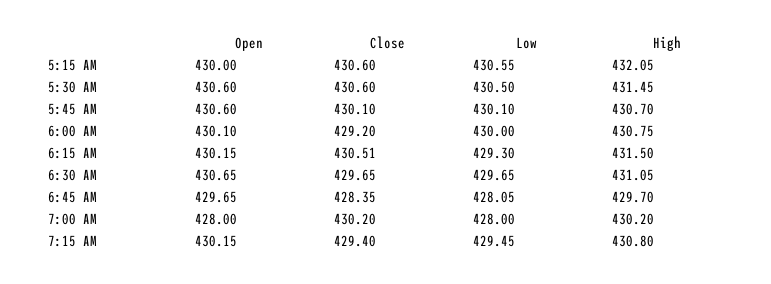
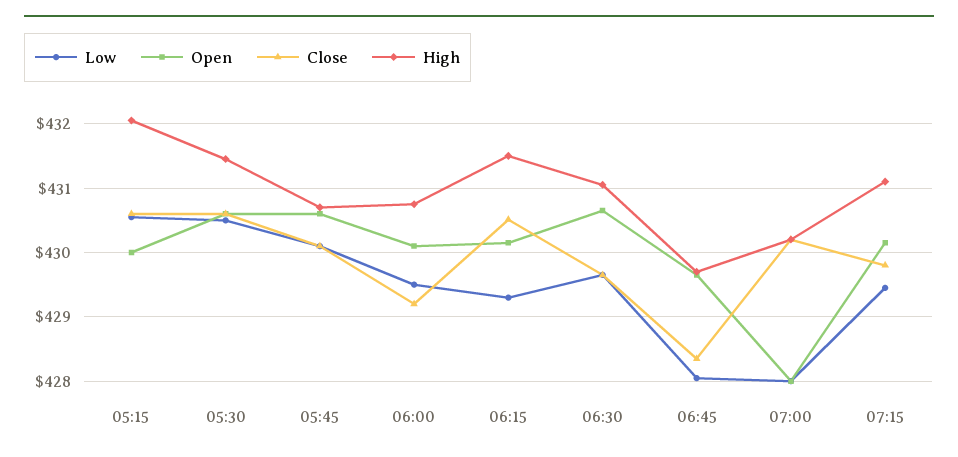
  {
    "Open": {
      "5:15 AM": 430,
      "5:30 AM": 430.6,
      "5:45 AM": 430.6,
      "6:00 AM": 430.1,
      "6:15 AM": 430.15,
      "6:30 AM": 430.65,
      "6:45 AM": 429.65,
      "7:00 AM": 428,
      "7:15 AM": 430.15
    },
    "Close": {
      "5:15 AM": 430.6,
      "5:30 AM": 430.6,
      "5:45 AM": 430.1,
      "6:00 AM": 429.2,
      "6:15 AM": 430.51,
      "6:30 AM": 429.65,
      "6:45 AM": 428.35,
      "7:00 AM": 430.2,
-     "7:15 AM": 429.4
+     "7:15 AM": 429.8
    },
    "Low": {
      "5:15 AM": 430.55,
      "5:30 AM": 430.5,
      "5:45 AM": 430.1,
-     "6:00 AM": 430,
+     "6:00 AM": 429.5,
      "6:15 AM": 429.3,
      "6:30 AM": 429.65,
      "6:45 AM": 428.05,
      "7:00 AM": 428,
      "7:15 AM": 429.45
    },
    "High": {
      "5:15 AM": 432.05,
      "5:30 AM": 431.45,
      "5:45 AM": 430.7,
      "6:00 AM": 430.75,
      "6:15 AM": 431.5,
      "6:30 AM": 431.05,
      "6:45 AM": 429.7,
      "7:00 AM": 430.2,
-     "7:15 AM": 430.8
+     "7:15 AM": 431.1
    }
  }

